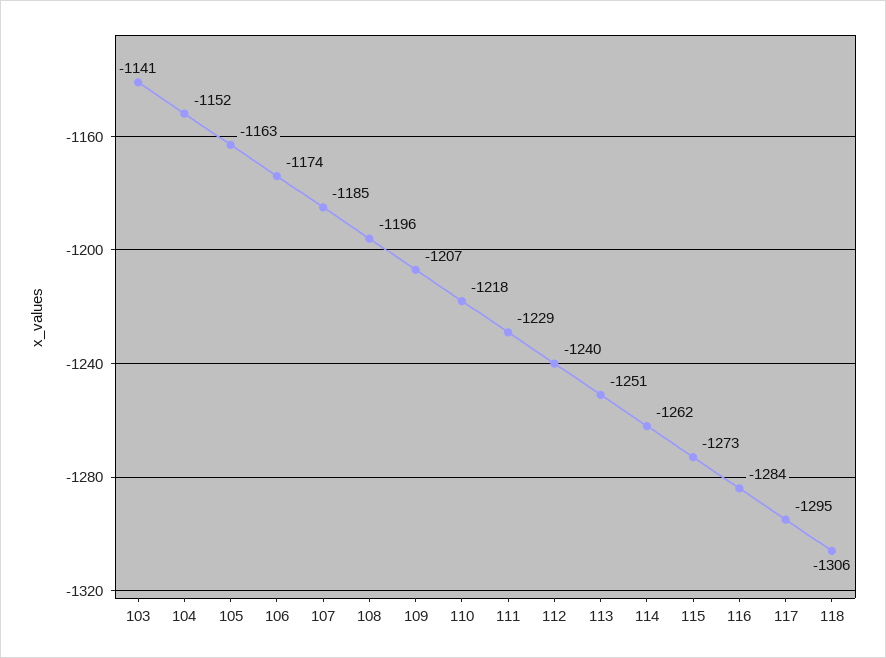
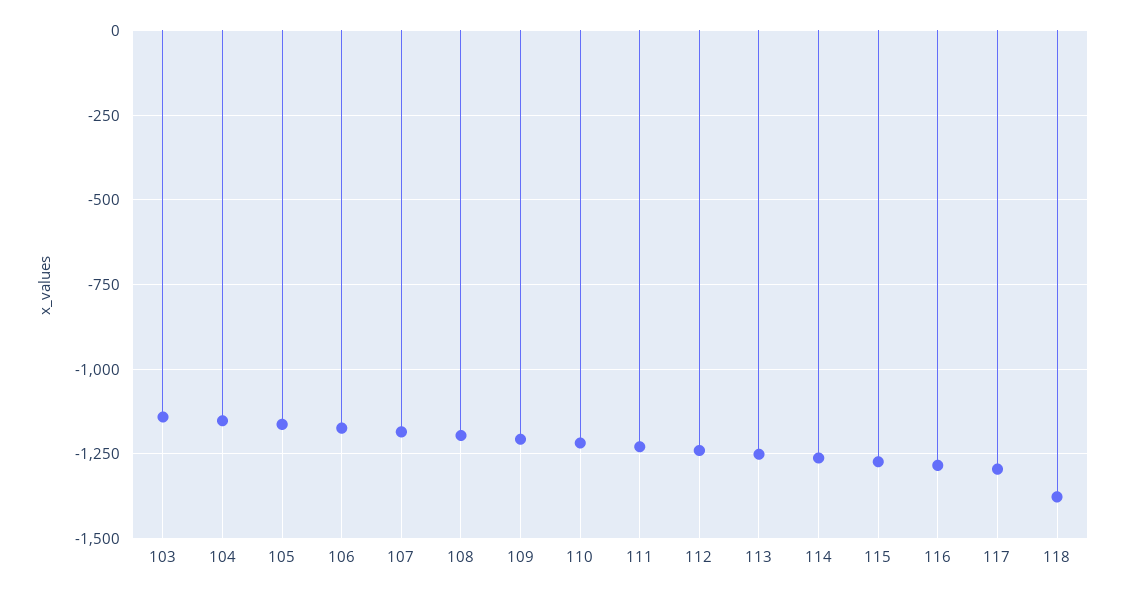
  {
    "103": -1141,
    "104": -1152,
    "105": -1163,
    "106": -1174,
    "107": -1185,
    "108": -1196,
    "109": -1207,
    "110": -1218,
    "111": -1229,
    "112": -1240,
    "113": -1251,
    "114": -1262,
    "115": -1273,
    "116": -1284,
    "117": -1295,
-   "118": -1306
+   "118": -1375
  }

